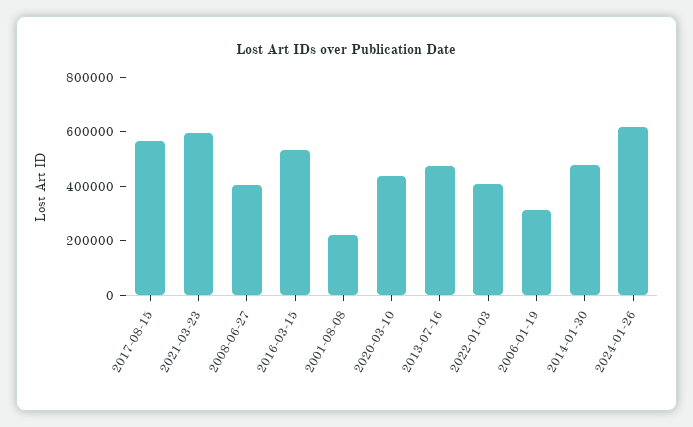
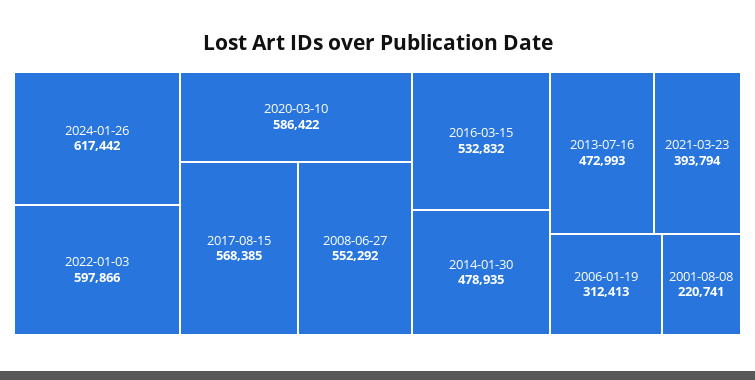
  {
    "2017-08-15": 568385,
-   "2021-03-23": 600000,
+   "2021-03-23": 393794,
-   "2008-06-27": 400000,
+   "2008-06-27": 552292,
    "2016-03-15": 532832,
    "2001-08-08": 220741,
-   "2020-03-10": 450000,
+   "2020-03-10": 586422,
    "2013-07-16": 472993,
-   "2022-01-03": 400000,
+   "2022-01-03": 597866,
    "2006-01-19": 312413,
    "2014-01-30": 478935,
    "2024-01-26": 617442
  }

